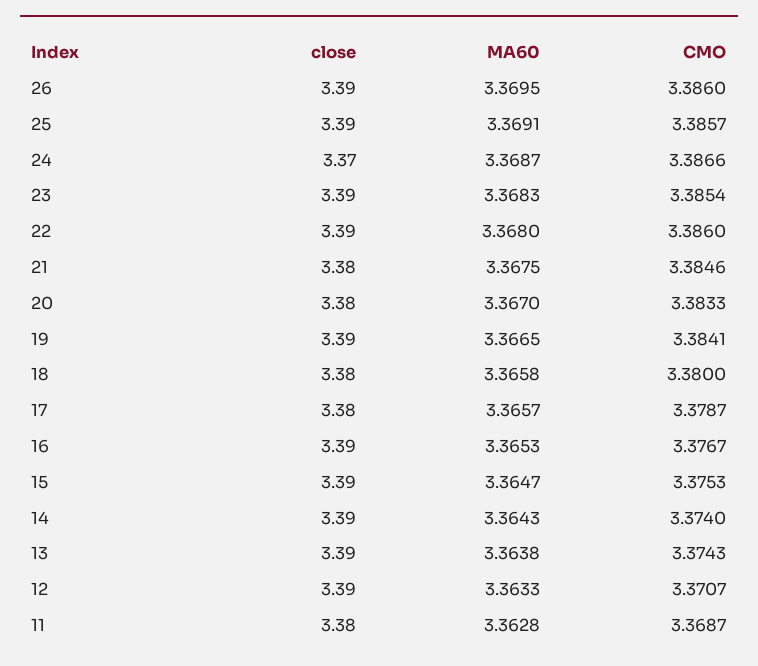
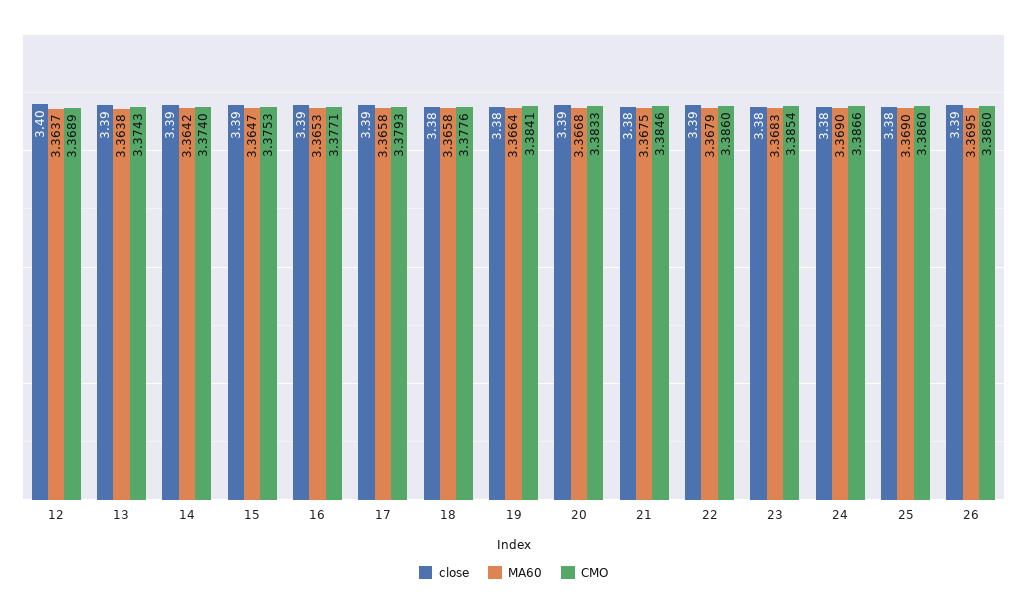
  {
    "close": {
      "26": 3.39,
-     "25": 3.39,
+     "25": 3.38,
-     "24": 3.37,
+     "24": 3.38,
-     "23": 3.39,
+     "23": 3.38,
      "22": 3.39,
      "21": 3.38,
-     "20": 3.38,
+     "20": 3.39,
-     "19": 3.39,
+     "19": 3.38,
      "18": 3.38,
-     "17": 3.38,
+     "17": 3.39,
      "16": 3.39,
      "15": 3.39,
      "14": 3.39,
      "13": 3.39,
-     "12": 3.39,
+     "12": 3.4
-     "11": 3.38
    },
    "MA60": {
      "26": 3.3695,
-     "25": 3.3691,
+     "25": 3.369,
-     "24": 3.3687,
+     "24": 3.369,
      "23": 3.3683,
-     "22": 3.368,
+     "22": 3.3679,
      "21": 3.3675,
-     "20": 3.367,
+     "20": 3.3668,
-     "19": 3.3665,
+     "19": 3.3664,
      "18": 3.3658,
-     "17": 3.3657,
+     "17": 3.3658,
      "16": 3.3653,
      "15": 3.3647,
-     "14": 3.3643,
+     "14": 3.3642,
      "13": 3.3638,
-     "12": 3.3633,
+     "12": 3.3637
-     "11": 3.3628
    },
    "CMO": {
      "26": 3.386,
-     "25": 3.3857,
+     "25": 3.386,
      "24": 3.3866,
      "23": 3.3854,
      "22": 3.386,
      "21": 3.3846,
      "20": 3.3833,
      "19": 3.3841,
-     "18": 3.38,
+     "18": 3.3776,
-     "17": 3.3787,
+     "17": 3.3793,
-     "16": 3.3767,
+     "16": 3.3771,
      "15": 3.3753,
      "14": 3.374,
      "13": 3.3743,
-     "12": 3.3707,
+     "12": 3.3689
-     "11": 3.3687
    }
  }

